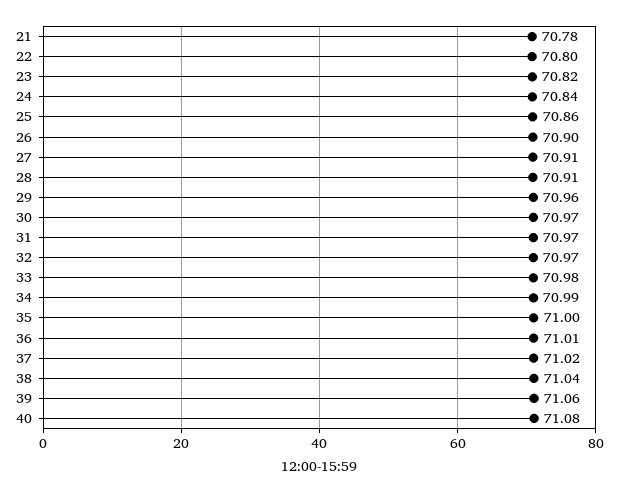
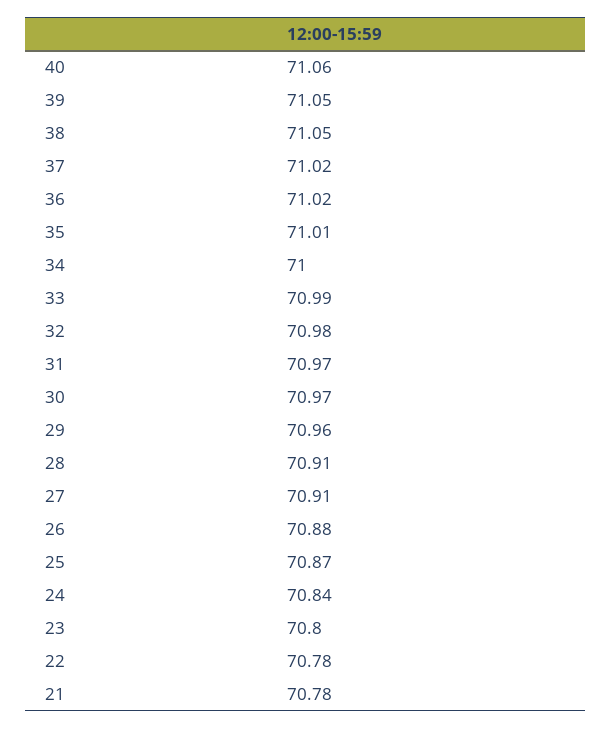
  {
    "21": 70.78,
-   "22": 70.8,
+   "22": 70.78,
-   "23": 70.82,
+   "23": 70.8,
    "24": 70.84,
-   "25": 70.86,
+   "25": 70.87,
-   "26": 70.9,
+   "26": 70.88,
    "27": 70.91,
    "28": 70.91,
    "29": 70.96,
    "30": 70.97,
    "31": 70.97,
-   "32": 70.97,
+   "32": 70.98,
-   "33": 70.98,
+   "33": 70.99,
-   "34": 70.99,
+   "34": 71,
-   "35": 71,
+   "35": 71.01,
-   "36": 71.01,
+   "36": 71.02,
    "37": 71.02,
-   "38": 71.04,
+   "38": 71.05,
-   "39": 71.06,
+   "39": 71.05,
-   "40": 71.08
+   "40": 71.06
  }

